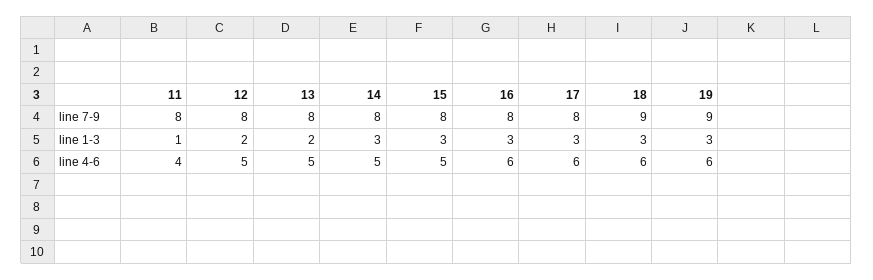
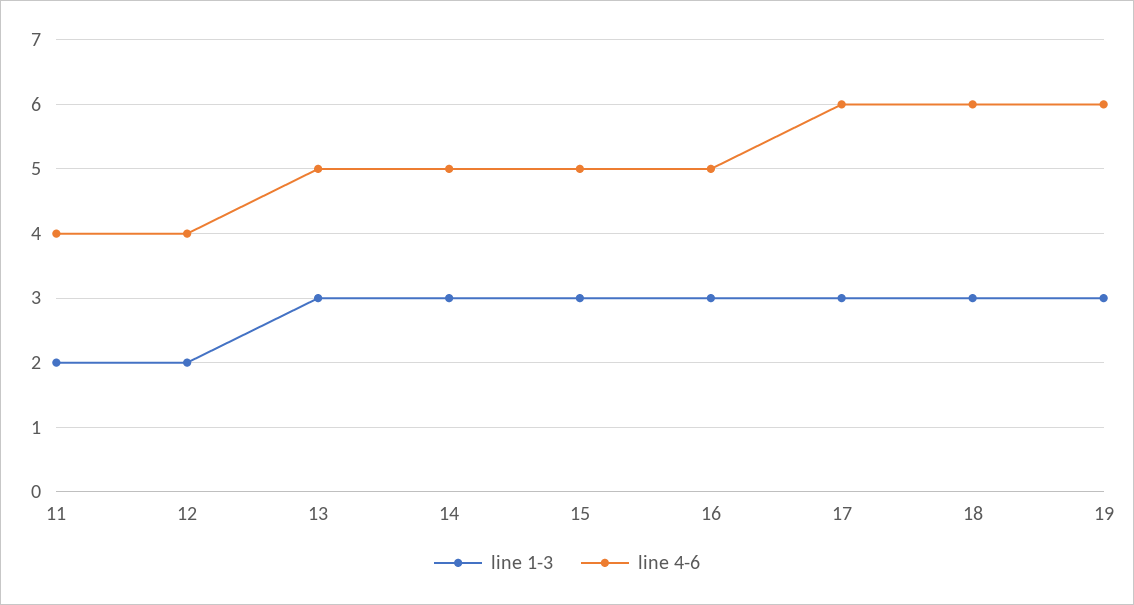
  {
-   "line 7-9": {
-     "11": 8,
-     "12": 8,
-     "13": 8,
-     "14": 8,
-     "15": 8,
-     "16": 8,
-     "17": 8,
-     "18": 9,
-     "19": 9
-   },
    "line 1-3": {
-     "11": 1,
+     "11": 2,
      "12": 2,
-     "13": 2,
+     "13": 3,
      "14": 3,
      "15": 3,
      "16": 3,
      "17": 3,
      "18": 3,
      "19": 3
    },
    "line 4-6": {
      "11": 4,
-     "12": 5,
+     "12": 4,
      "13": 5,
      "14": 5,
      "15": 5,
-     "16": 6,
+     "16": 5,
      "17": 6,
      "18": 6,
      "19": 6
    }
  }

